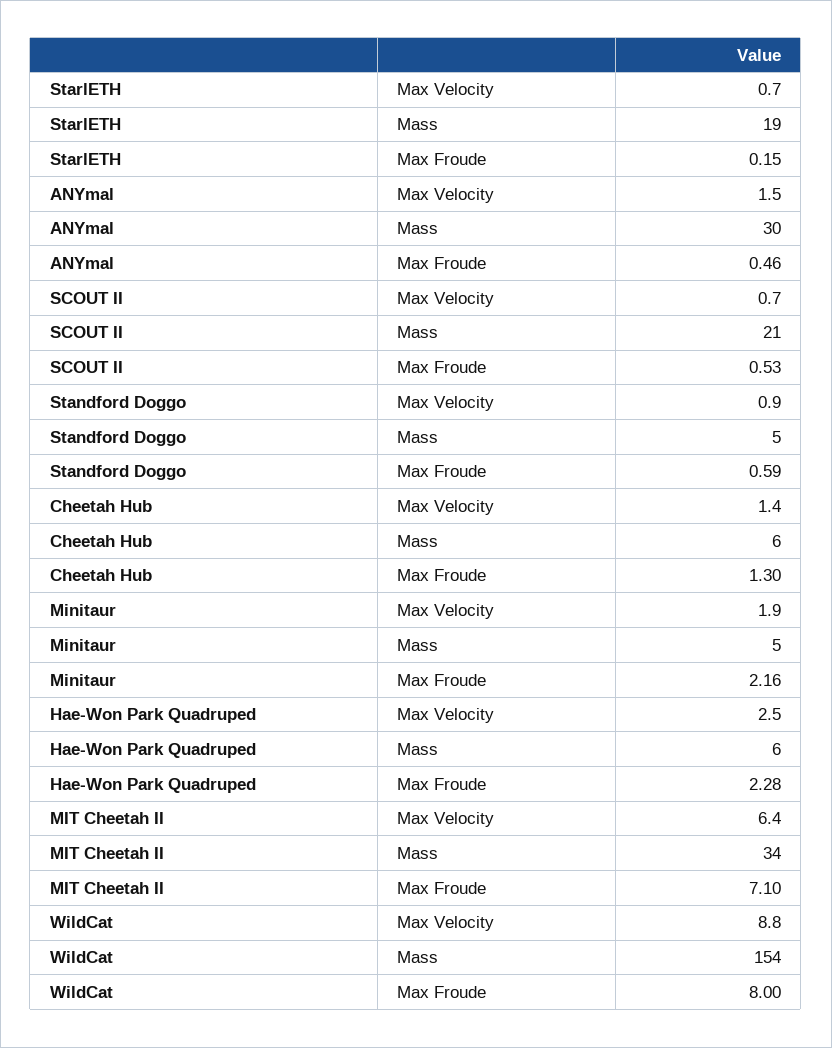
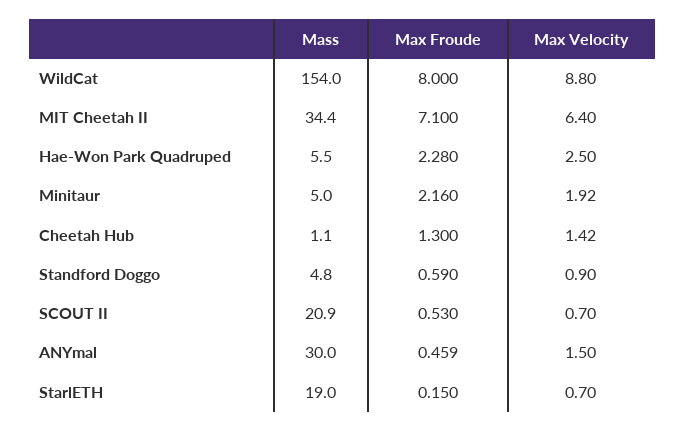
  {
    "StarlETH": {
      "Max Velocity": 0.7,
      "Mass": 19,
      "Max Froude": 0.15
    },
    "ANYmal": {
      "Max Velocity": 1.5,
      "Mass": 30,
      "Max Froude": 0.459
    },
    "SCOUT II": {
      "Max Velocity": 0.7,
      "Mass": 20.9,
      "Max Froude": 0.53
    },
    "Standford Doggo": {
      "Max Velocity": 0.9,
      "Mass": 4.8,
      "Max Froude": 0.59
    },
    "Cheetah Hub": {
      "Max Velocity": 1.42,
-     "Mass": 6,
+     "Mass": 1.1,
      "Max Froude": 1.3
    },
    "Minitaur": {
      "Max Velocity": 1.92,
      "Mass": 5,
      "Max Froude": 2.16
    },
    "Hae-Won Park Quadruped": {
      "Max Velocity": 2.5,
      "Mass": 5.5,
      "Max Froude": 2.28
    },
    "MIT Cheetah II": {
      "Max Velocity": 6.4,
      "Mass": 34.4,
      "Max Froude": 7.1
    },
    "WildCat": {
      "Max Velocity": 8.8,
      "Mass": 154,
      "Max Froude": 8
    }
  }

